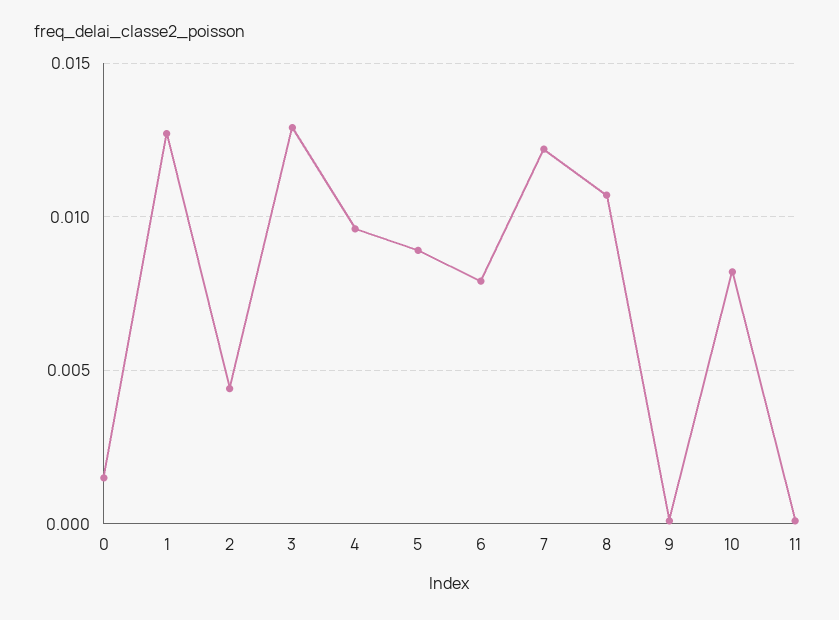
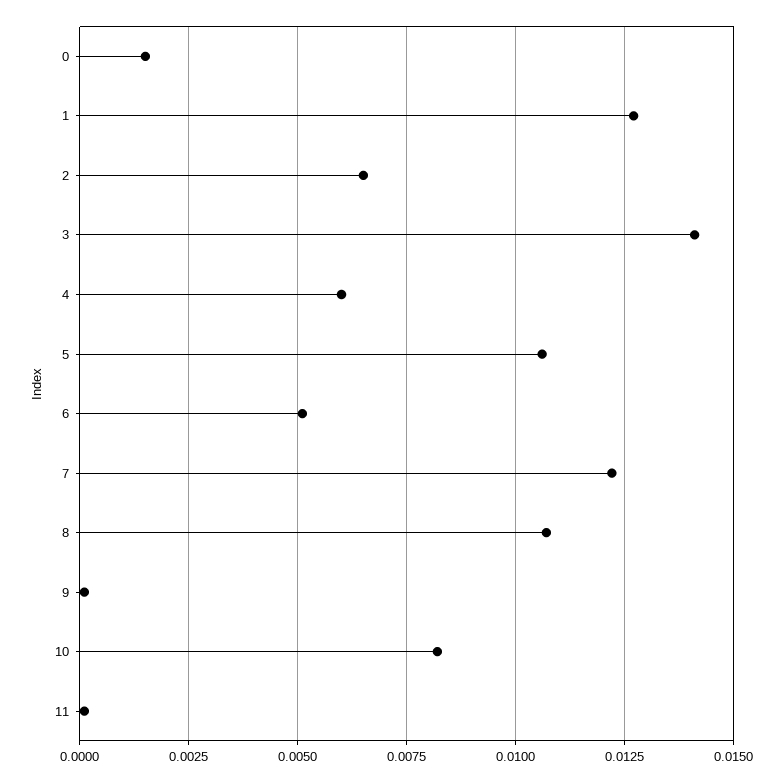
  {
    "0": 0.0015,
    "1": 0.0125,
-   "2": 0.0045,
+   "2": 0.0065,
-   "3": 0.013,
+   "3": 0.014,
-   "4": 0.0095,
+   "4": 0.006,
-   "5": 0.009,
+   "5": 0.0105,
-   "6": 0.008,
+   "6": 0.005,
    "7": 0.012,
    "8": 0.0105,
    "9": 0,
    "10": 0.008,
    "11": 0
  }

